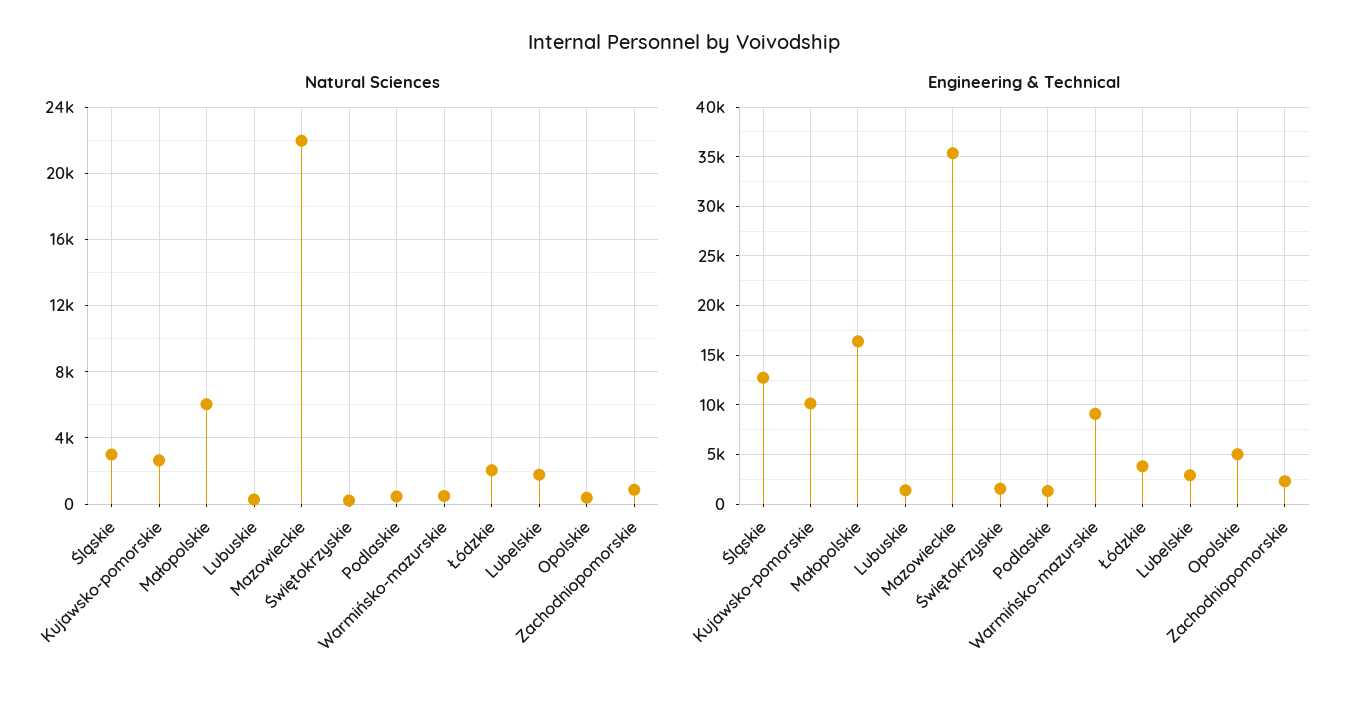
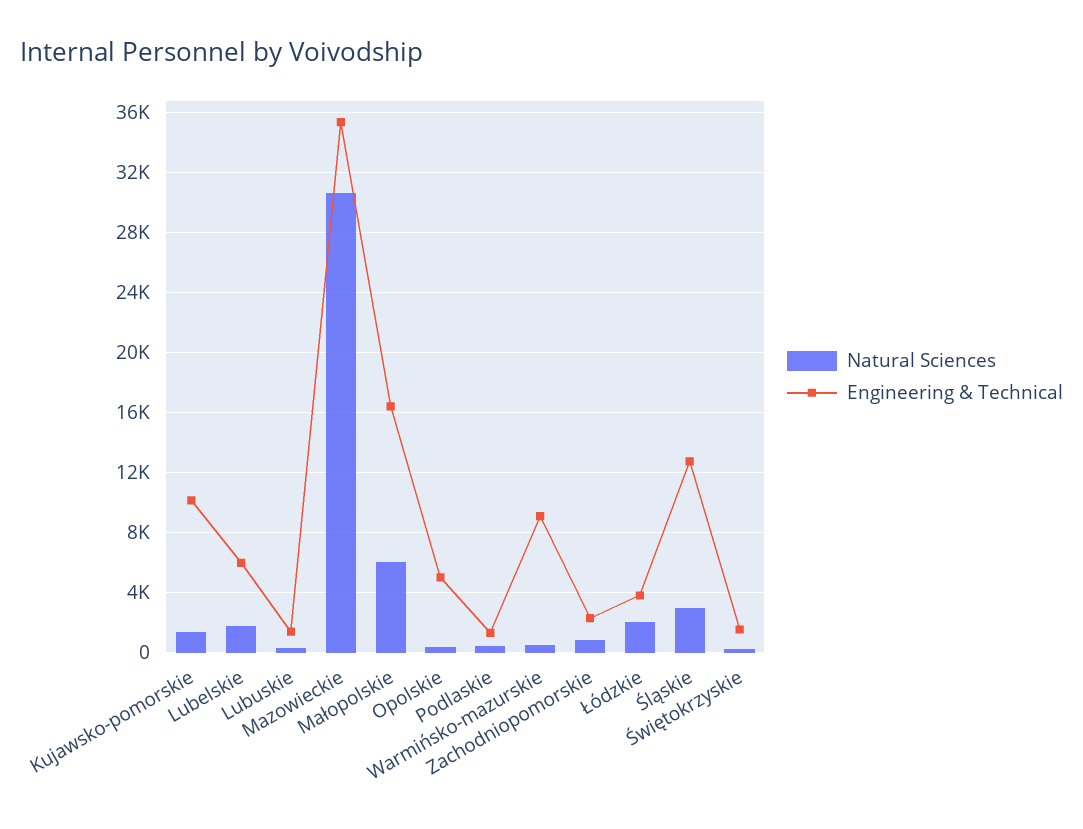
  {
    "Natural Sciences": {
      "Śląskie": 3000,
-     "Kujawsko-pomorskie": 2500,
+     "Kujawsko-pomorskie": 1500,
      "Małopolskie": 6000,
      "Lubuskie": 500,
-     "Mazowieckie": 22000,
+     "Mazowieckie": 30500,
      "Świętokrzyskie": 0,
      "Podlaskie": 500,
      "Warmińsko-mazurskie": 500,
      "Łódzkie": 2000,
      "Lubelskie": 2000,
      "Opolskie": 500,
      "Zachodniopomorskie": 1000
    },
    "Engineering & Technical": {
      "Śląskie": 12500,
      "Kujawsko-pomorskie": 10000,
      "Małopolskie": 16500,
      "Lubuskie": 1500,
      "Mazowieckie": 35500,
      "Świętokrzyskie": 1500,
      "Podlaskie": 1500,
      "Warmińsko-mazurskie": 9000,
      "Łódzkie": 4000,
-     "Lubelskie": 3000,
+     "Lubelskie": 6000,
      "Opolskie": 5000,
      "Zachodniopomorskie": 2500
    }
  }

